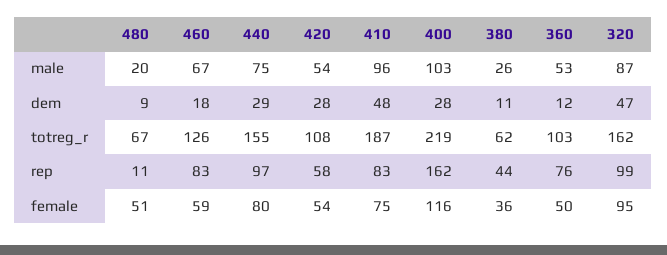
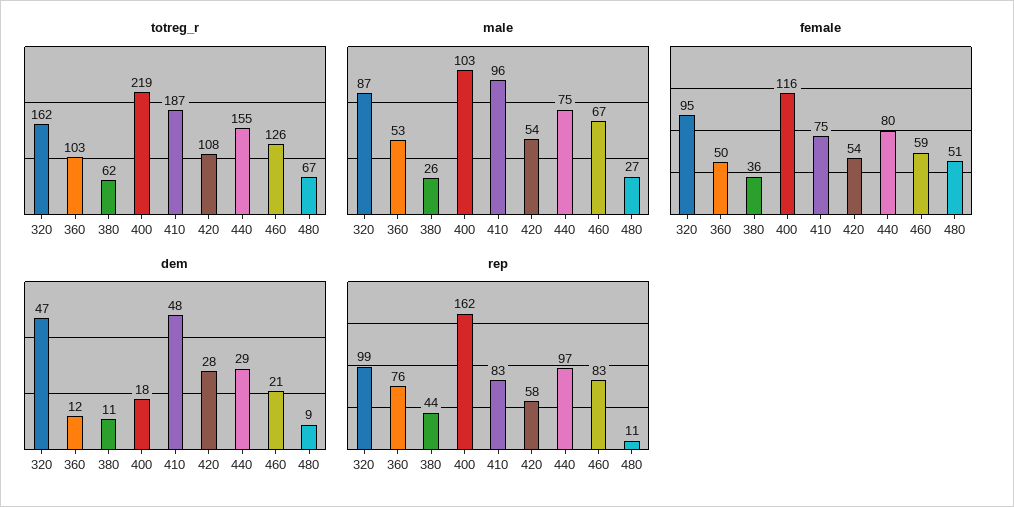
  {
    "male": {
-     "480": 20,
+     "480": 27,
      "460": 67,
      "440": 75,
      "420": 54,
      "410": 96,
      "400": 103,
      "380": 26,
      "360": 53,
      "320": 87
    },
    "dem": {
      "480": 9,
-     "460": 18,
+     "460": 21,
      "440": 29,
      "420": 28,
      "410": 48,
-     "400": 28,
+     "400": 18,
      "380": 11,
      "360": 12,
      "320": 47
    },
    "totreg_r": {
      "480": 67,
      "460": 126,
      "440": 155,
      "420": 108,
      "410": 187,
      "400": 219,
      "380": 62,
      "360": 103,
      "320": 162
    },
    "rep": {
      "480": 11,
      "460": 83,
      "440": 97,
      "420": 58,
      "410": 83,
      "400": 162,
      "380": 44,
      "360": 76,
      "320": 99
    },
    "female": {
      "480": 51,
      "460": 59,
      "440": 80,
      "420": 54,
      "410": 75,
      "400": 116,
      "380": 36,
      "360": 50,
      "320": 95
    }
  }

